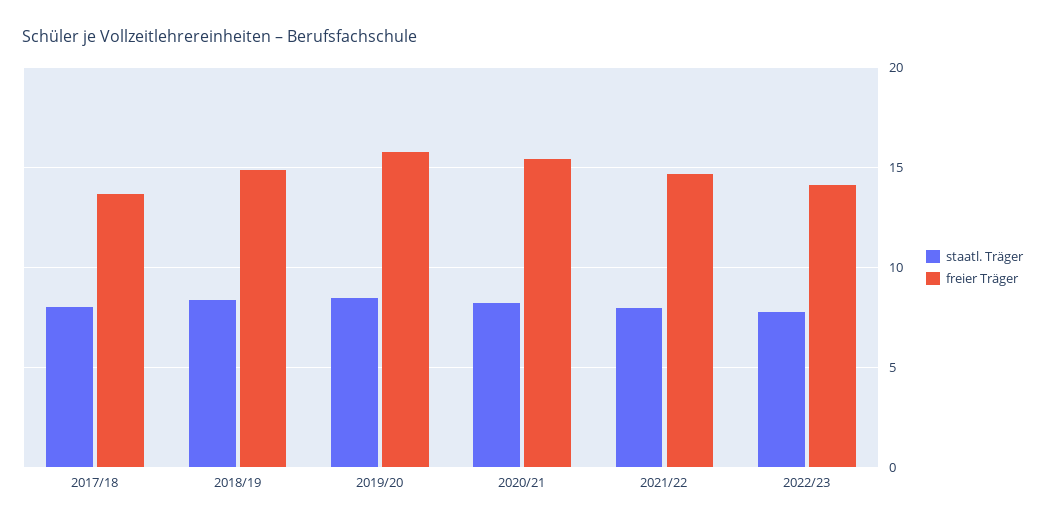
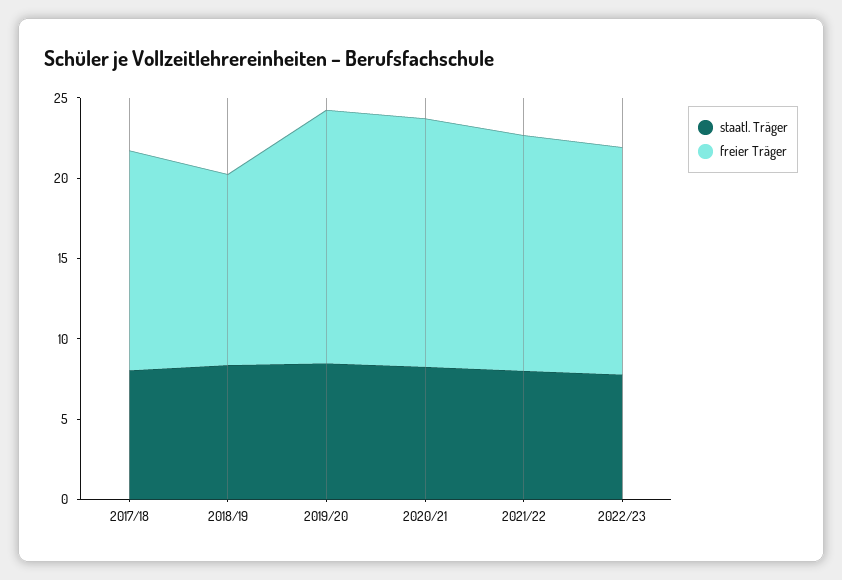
  {
    "staatl. Träger": {
      "2017/18": 8,
      "2018/19": 8.5,
      "2019/20": 8.5,
      "2020/21": 8,
      "2021/22": 8,
      "2022/23": 8
    },
    "freier Träger": {
      "2017/18": 13.5,
-     "2018/19": 15,
+     "2018/19": 12,
      "2019/20": 16,
      "2020/21": 15.5,
      "2021/22": 14.5,
      "2022/23": 14
    }
  }

